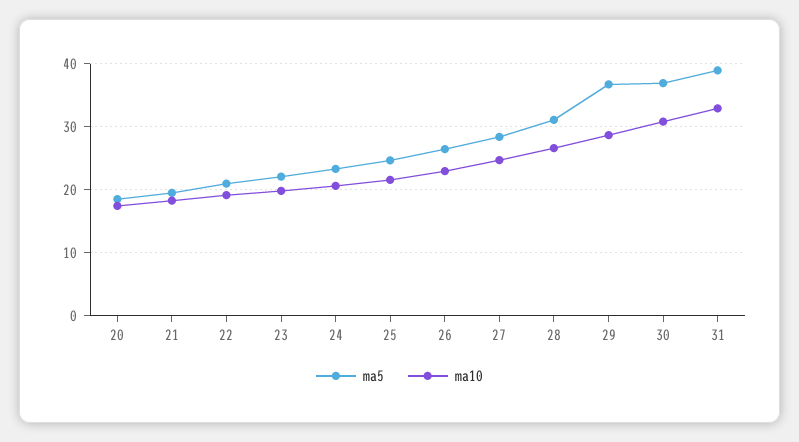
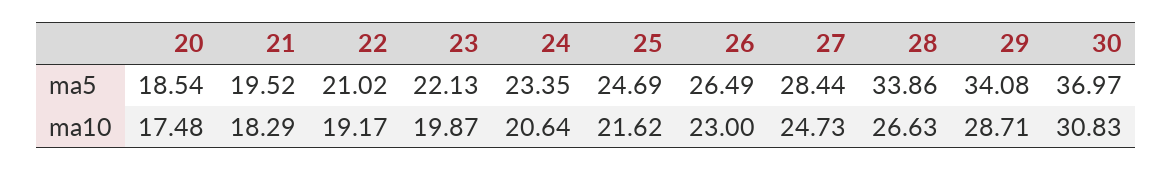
  {
    "ma5": {
      "20": 18.54,
      "21": 19.52,
      "22": 21.02,
      "23": 22.13,
      "24": 23.35,
      "25": 24.69,
      "26": 26.49,
      "27": 28.44,
-     "28": 31,
+     "28": 33.86,
-     "29": 37,
+     "29": 34.08,
-     "30": 36.97,
+     "30": 36.97
-     "31": 39
    },
    "ma10": {
      "20": 17.48,
      "21": 18.29,
      "22": 19.17,
      "23": 19.87,
      "24": 20.64,
      "25": 21.62,
      "26": 23,
      "27": 24.73,
      "28": 26.63,
      "29": 28.71,
-     "30": 30.83,
+     "30": 30.83
-     "31": 33
    }
  }

